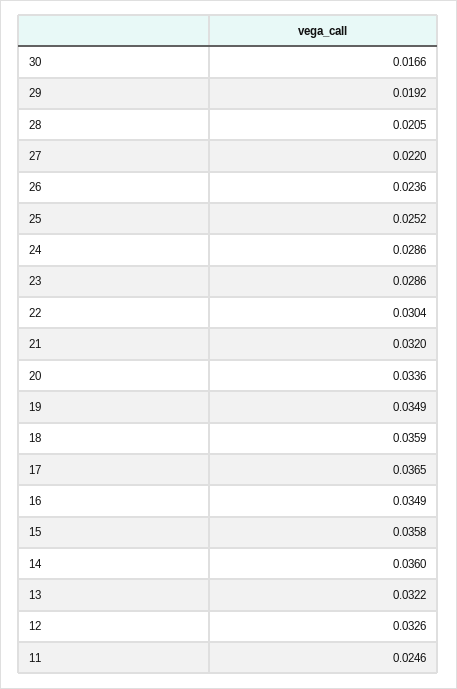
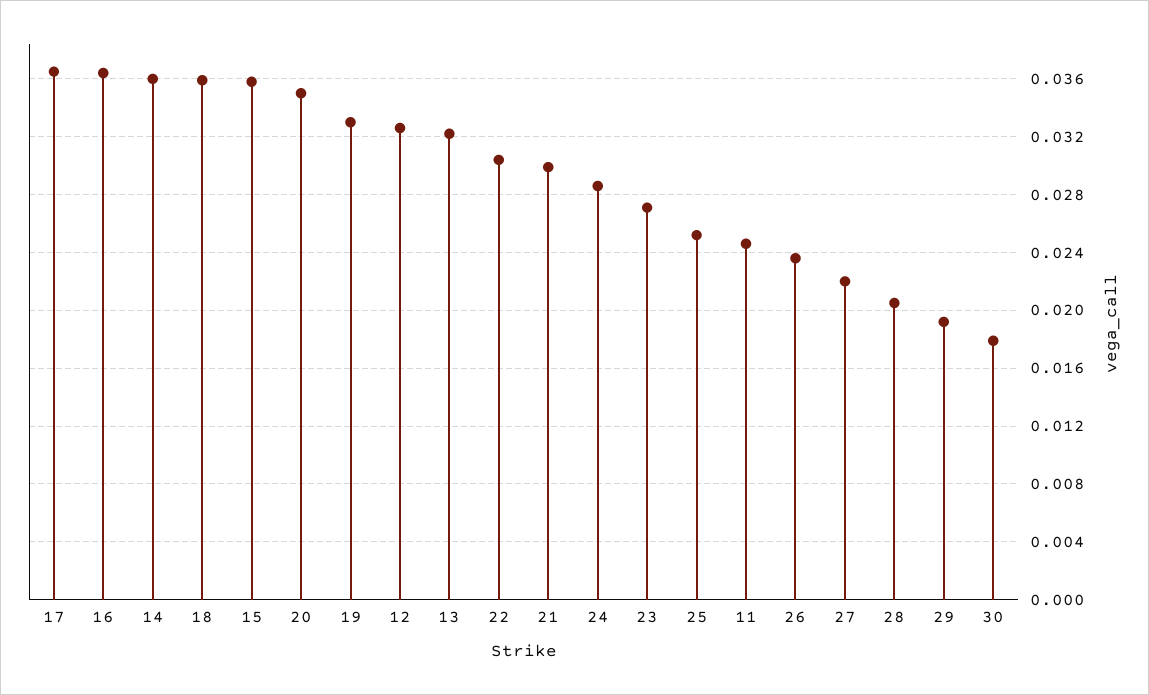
  {
-   "30": 0.0166,
+   "30": 0.018,
    "29": 0.0192,
    "28": 0.0205,
    "27": 0.022,
    "26": 0.0236,
    "25": 0.0252,
    "24": 0.0286,
-   "23": 0.0286,
+   "23": 0.027,
    "22": 0.0304,
-   "21": 0.032,
+   "21": 0.03,
-   "20": 0.0336,
+   "20": 0.035,
-   "19": 0.0349,
+   "19": 0.033,
    "18": 0.0359,
    "17": 0.0365,
-   "16": 0.0349,
+   "16": 0.0365,
    "15": 0.0358,
    "14": 0.036,
    "13": 0.0322,
    "12": 0.0326,
    "11": 0.0246
  }

